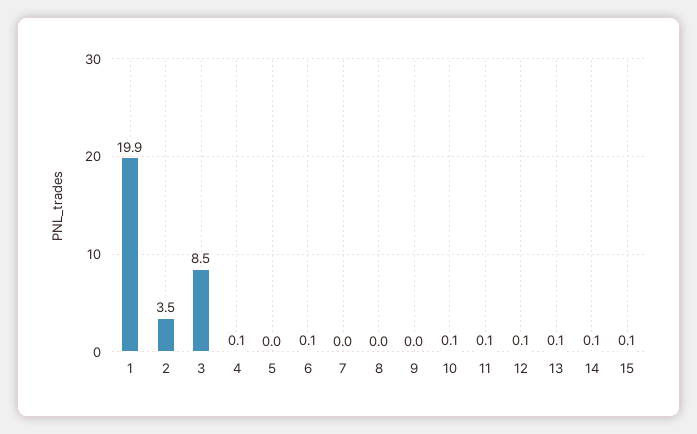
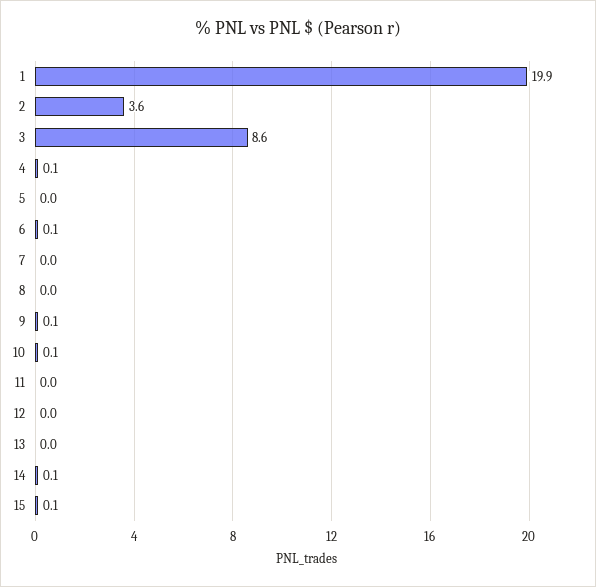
  {
    "1": 19.9,
-   "2": 3.5,
+   "2": 3.6,
-   "3": 8.5,
+   "3": 8.6,
    "4": 0.1,
    "5": 0,
    "6": 0.1,
    "7": 0,
    "8": 0,
-   "9": 0,
+   "9": 0.1,
    "10": 0.1,
-   "11": 0.1,
+   "11": 0,
-   "12": 0.1,
+   "12": 0,
-   "13": 0.1,
+   "13": 0,
    "14": 0.1,
    "15": 0.1
  }

